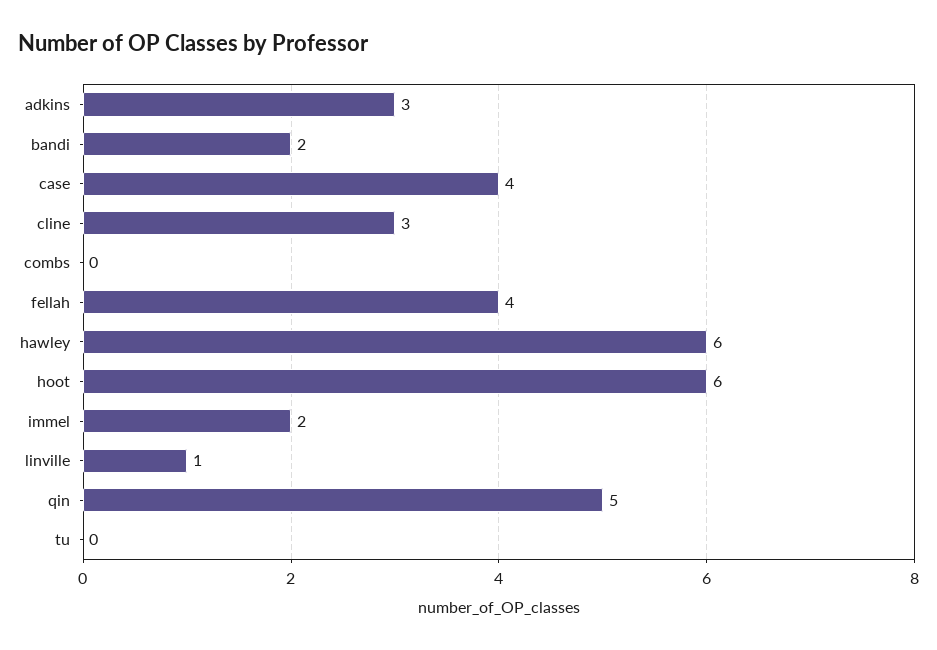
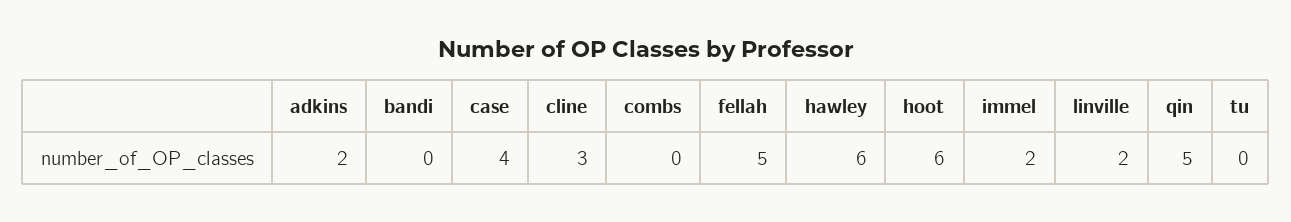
  {
-   "adkins": 3,
+   "adkins": 2,
-   "bandi": 2,
+   "bandi": 0,
    "case": 4,
    "cline": 3,
    "combs": 0,
-   "fellah": 4,
+   "fellah": 5,
    "hawley": 6,
    "hoot": 6,
    "immel": 2,
-   "linville": 1,
+   "linville": 2,
    "qin": 5,
    "tu": 0
  }

